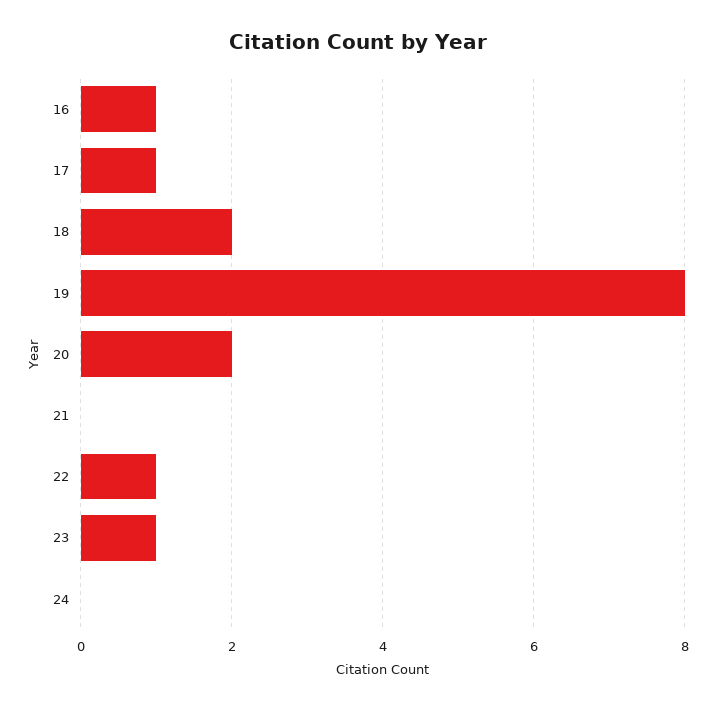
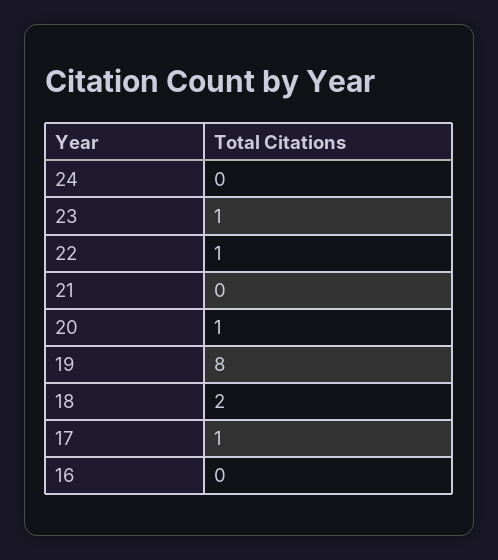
  {
-   "16": 1,
+   "16": 0,
    "17": 1,
    "18": 2,
    "19": 8,
-   "20": 2,
+   "20": 1,
    "21": 0,
    "22": 1,
    "23": 1,
    "24": 0
  }

